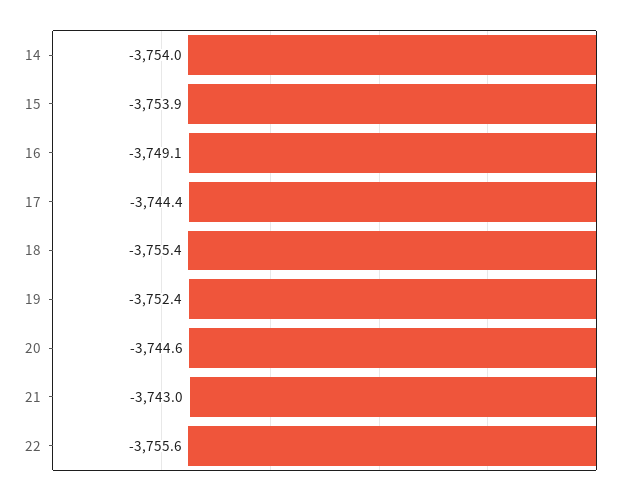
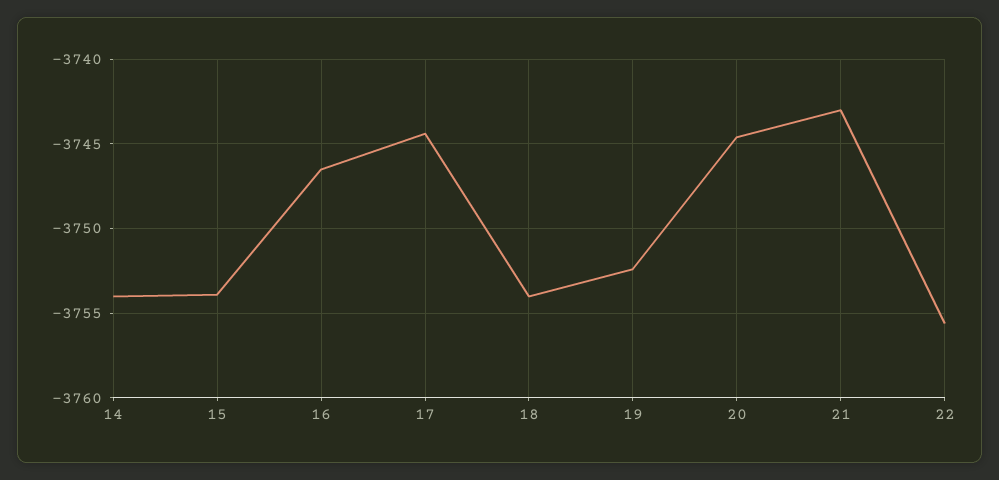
  {
    "14": -3754,
    "15": -3753.9,
-   "16": -3749.1,
+   "16": -3746.5,
    "17": -3744.4,
-   "18": -3755.4,
+   "18": -3754,
    "19": -3752.4,
    "20": -3744.6,
    "21": -3743,
    "22": -3755.6
  }

